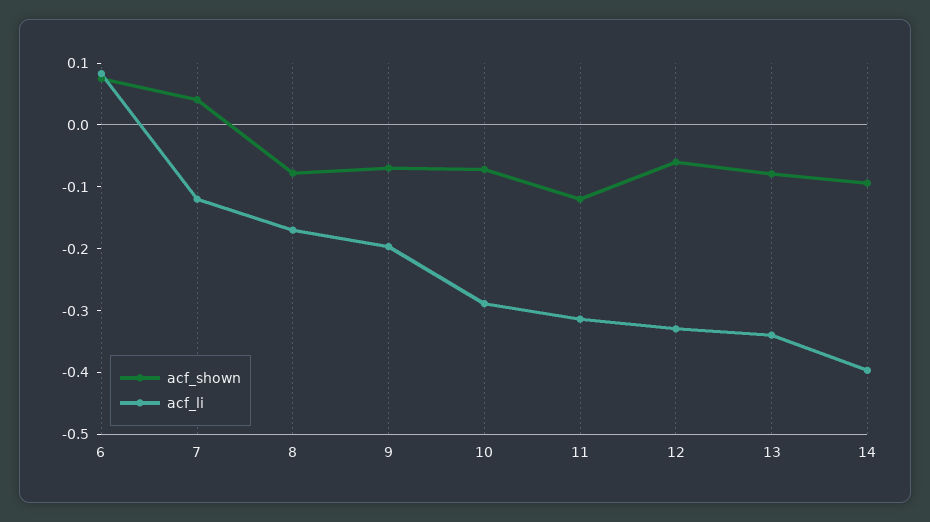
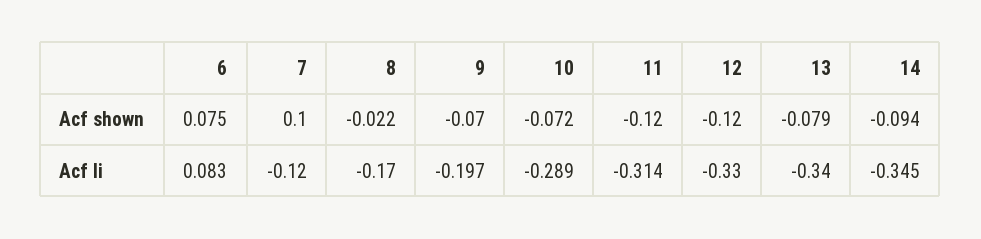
  {
    "acf_shown": {
      "6": 0.075,
-     "7": 0.04,
+     "7": 0.1,
-     "8": -0.08,
+     "8": -0.022,
      "9": -0.07,
      "10": -0.072,
      "11": -0.12,
-     "12": -0.06,
+     "12": -0.12,
      "13": -0.079,
      "14": -0.094
    },
    "acf_li": {
      "6": 0.083,
      "7": -0.12,
      "8": -0.17,
      "9": -0.197,
      "10": -0.289,
      "11": -0.314,
      "12": -0.33,
      "13": -0.34,
-     "14": -0.4
+     "14": -0.345
    }
  }

